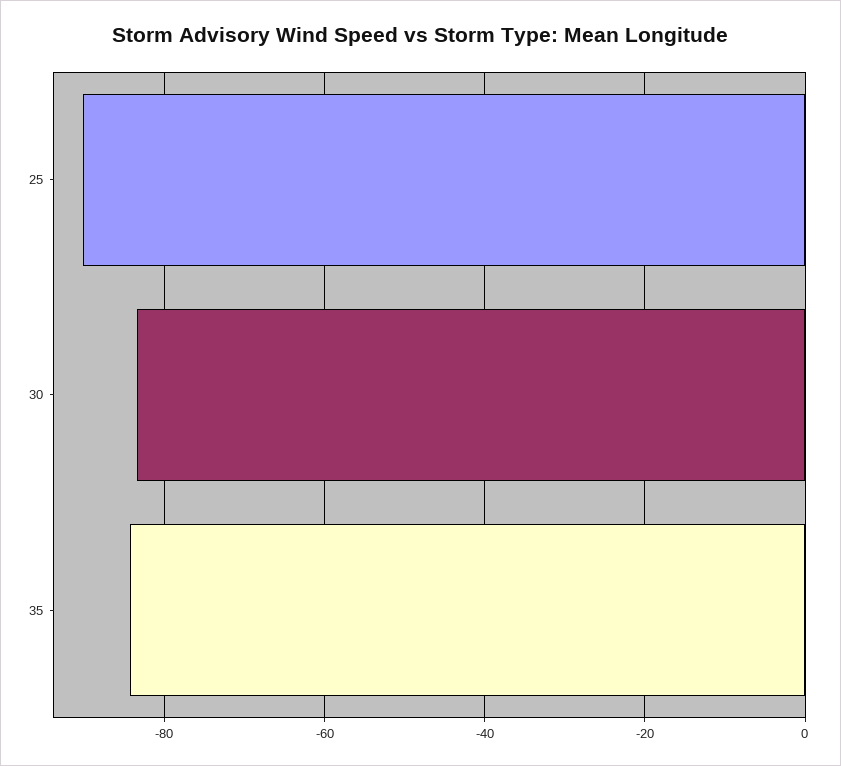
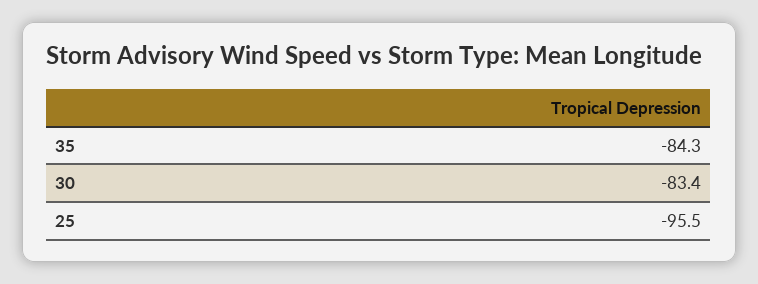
  {
-   "25": -90,
+   "25": -95.5,
    "30": -83.4,
    "35": -84.3
  }

